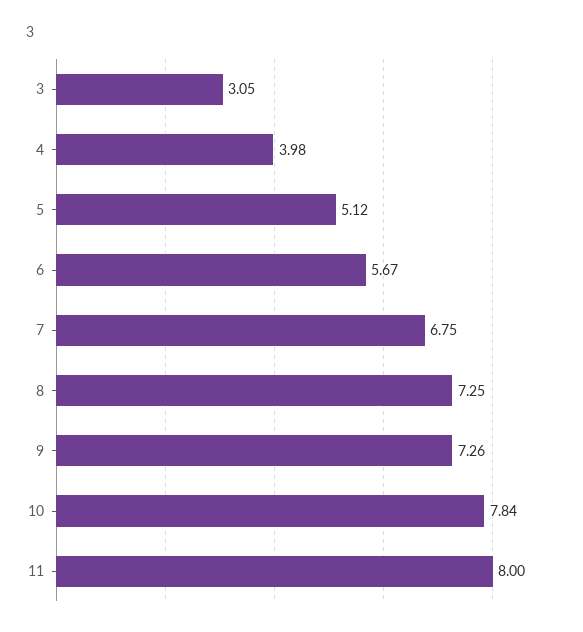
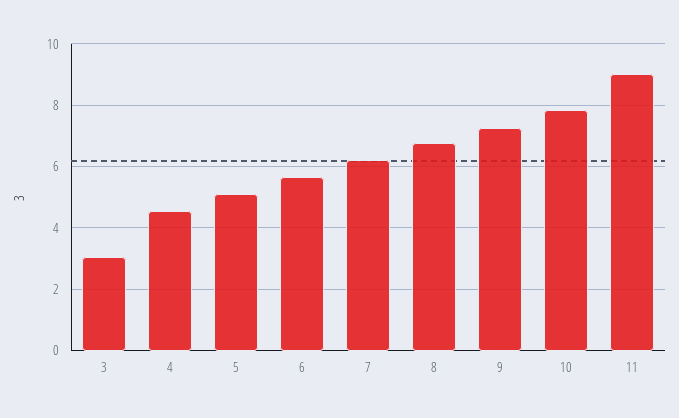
  {
    "3": 3.05,
-   "4": 3.98,
+   "4": 4.6,
    "5": 5.12,
    "6": 5.67,
-   "7": 6.75,
+   "7": 6.2,
-   "8": 7.25,
+   "8": 6.8,
    "9": 7.26,
    "10": 7.84,
-   "11": 8
+   "11": 9
  }

